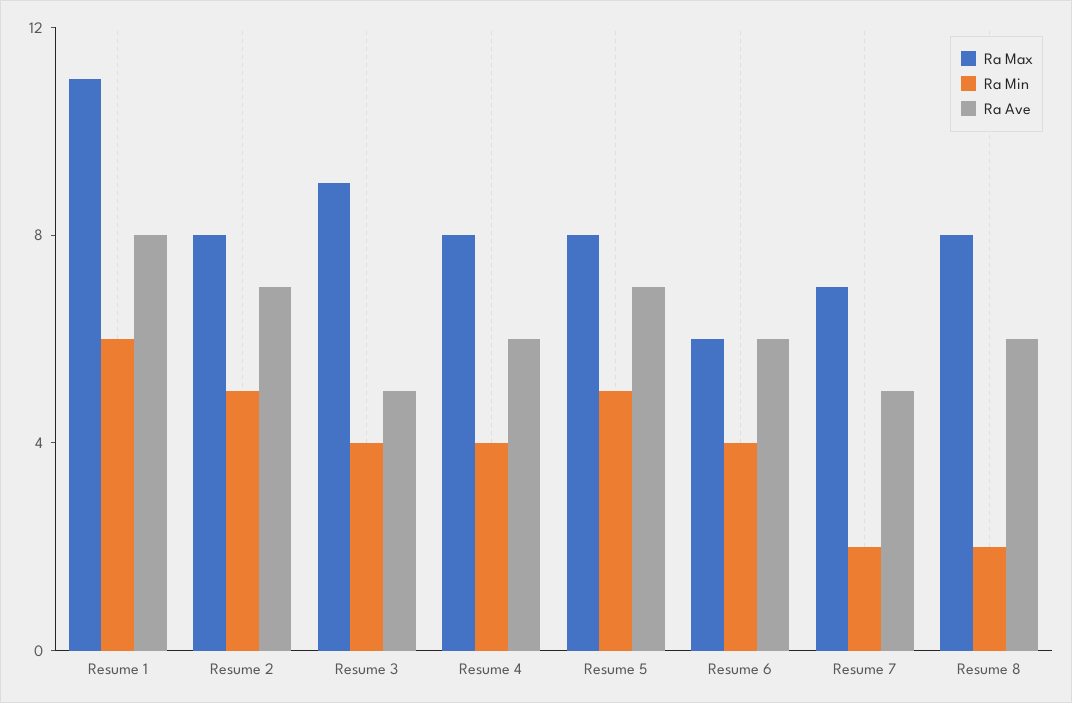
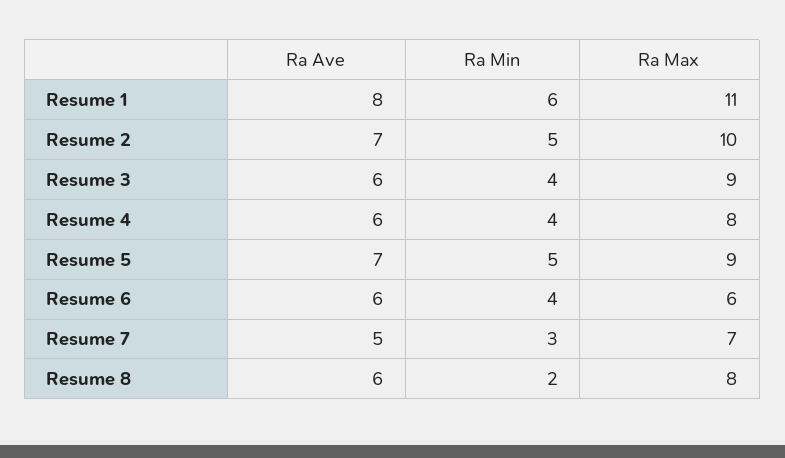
  {
    "Ra Max": {
      "Resume 1": 11,
-     "Resume 2": 8,
+     "Resume 2": 10,
      "Resume 3": 9,
      "Resume 4": 8,
-     "Resume 5": 8,
+     "Resume 5": 9,
      "Resume 6": 6,
      "Resume 7": 7,
      "Resume 8": 8
    },
    "Ra Min": {
      "Resume 1": 6,
      "Resume 2": 5,
      "Resume 3": 4,
      "Resume 4": 4,
      "Resume 5": 5,
      "Resume 6": 4,
-     "Resume 7": 2,
+     "Resume 7": 3,
      "Resume 8": 2
    },
    "Ra Ave": {
      "Resume 1": 8,
      "Resume 2": 7,
-     "Resume 3": 5,
+     "Resume 3": 6,
      "Resume 4": 6,
      "Resume 5": 7,
      "Resume 6": 6,
      "Resume 7": 5,
      "Resume 8": 6
    }
  }

